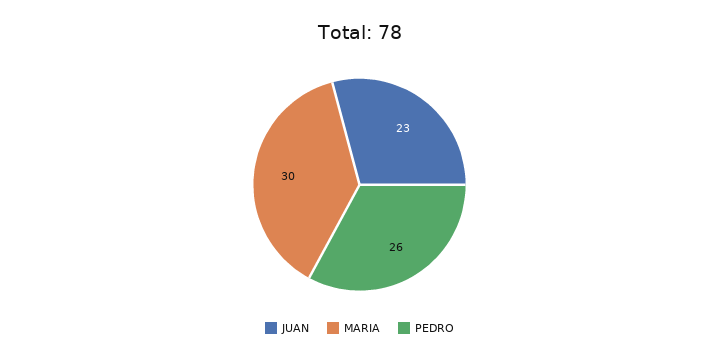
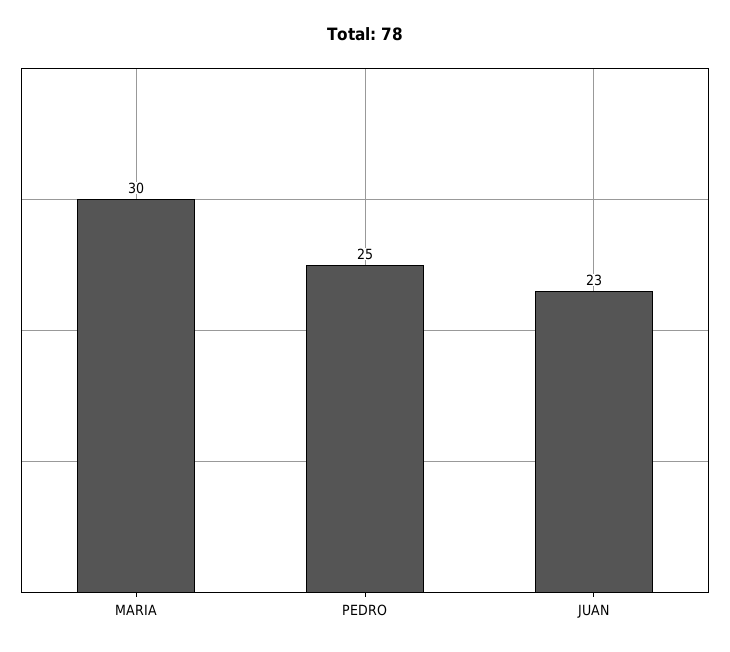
  {
    "JUAN": 23,
    "MARIA": 30,
-   "PEDRO": 26
+   "PEDRO": 25
  }

